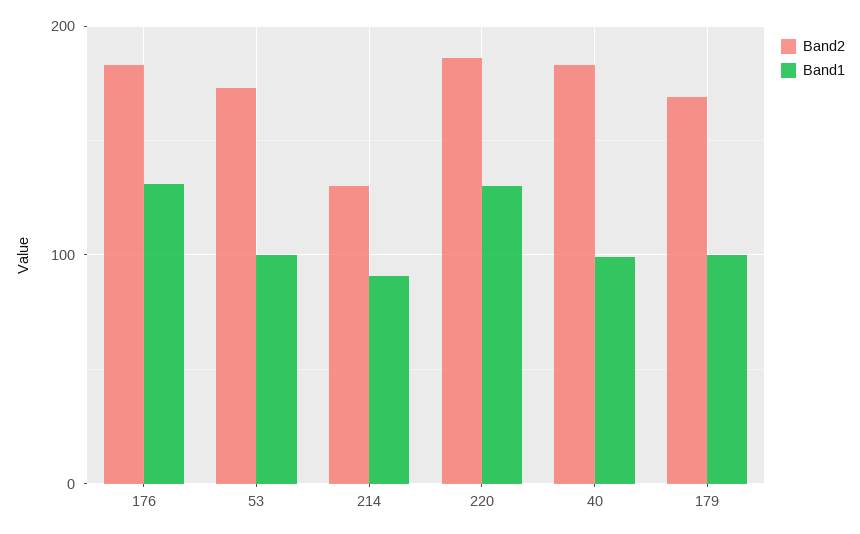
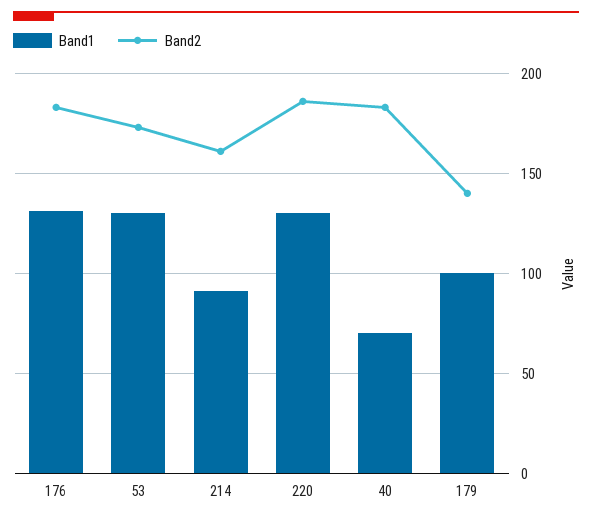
  {
    "Band2": {
      "176": 185,
      "53": 175,
-     "214": 130,
+     "214": 160,
      "220": 185,
      "40": 185,
-     "179": 170
+     "179": 140
    },
    "Band1": {
      "176": 130,
-     "53": 100,
+     "53": 130,
      "214": 90,
      "220": 130,
-     "40": 100,
+     "40": 70,
      "179": 100
    }
  }

